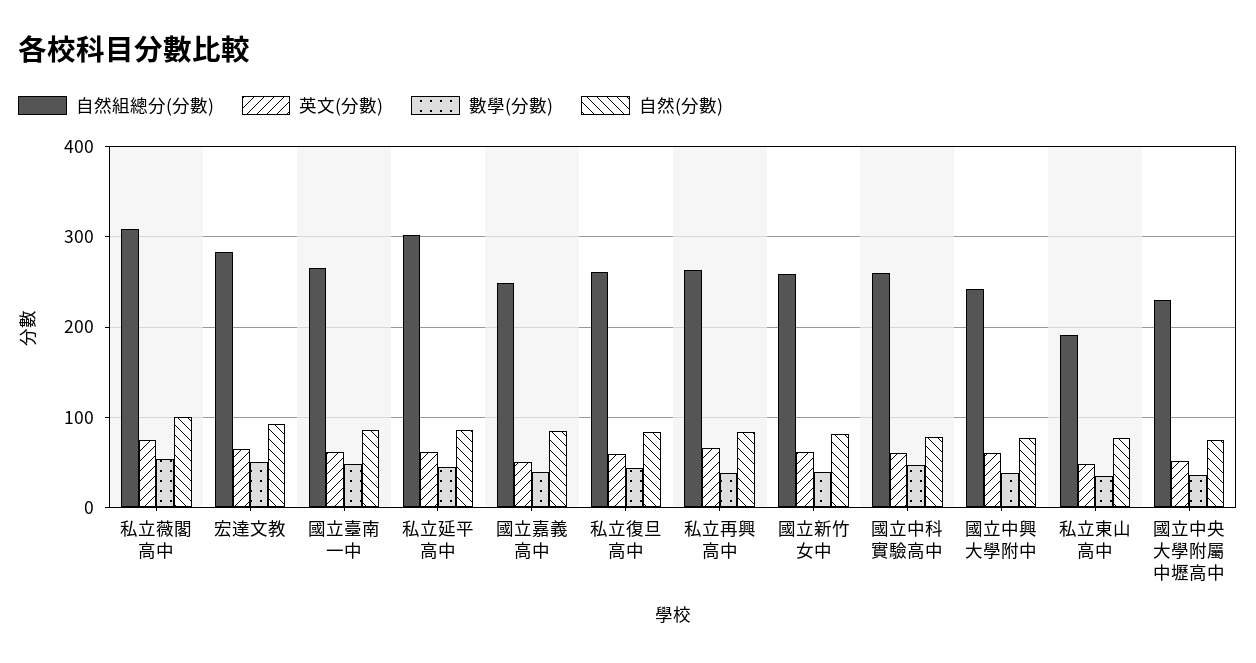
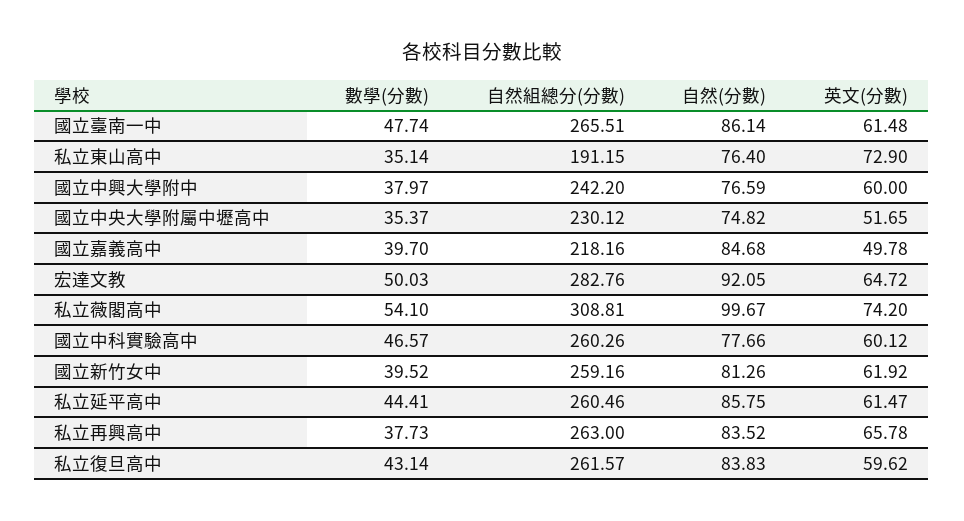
  {
    "自然組總分(分數)": {
      "私立薇閣高中": 308.81,
      "宏達文教": 282.76,
      "國立臺南一中": 265.51,
-     "私立延平高中": 300,
+     "私立延平高中": 260.46,
-     "國立嘉義高中": 250,
+     "國立嘉義高中": 218.16,
      "私立復旦高中": 261.57,
      "私立再興高中": 263,
      "國立新竹女中": 259.16,
      "國立中科實驗高中": 260.26,
      "國立中興大學附中": 242.2,
      "私立東山高中": 191.15,
      "國立中央大學附屬中壢高中": 230.12
    },
    "英文(分數)": {
      "私立薇閣高中": 74.2,
      "宏達文教": 64.72,
      "國立臺南一中": 61.48,
      "私立延平高中": 61.47,
      "國立嘉義高中": 49.78,
      "私立復旦高中": 59.62,
      "私立再興高中": 65.78,
      "國立新竹女中": 61.92,
      "國立中科實驗高中": 60.12,
      "國立中興大學附中": 60,
-     "私立東山高中": 50,
+     "私立東山高中": 72.9,
      "國立中央大學附屬中壢高中": 51.65
    },
    "數學(分數)": {
      "私立薇閣高中": 54.1,
      "宏達文教": 50.03,
      "國立臺南一中": 47.74,
      "私立延平高中": 44.41,
      "國立嘉義高中": 39.7,
      "私立復旦高中": 43.14,
      "私立再興高中": 37.73,
      "國立新竹女中": 39.52,
      "國立中科實驗高中": 46.57,
      "國立中興大學附中": 37.97,
      "私立東山高中": 35.14,
      "國立中央大學附屬中壢高中": 35.37
    },
    "自然(分數)": {
      "私立薇閣高中": 99.67,
      "宏達文教": 92.05,
      "國立臺南一中": 86.14,
      "私立延平高中": 85.75,
      "國立嘉義高中": 84.68,
      "私立復旦高中": 83.83,
      "私立再興高中": 83.52,
      "國立新竹女中": 81.26,
      "國立中科實驗高中": 77.66,
      "國立中興大學附中": 76.59,
      "私立東山高中": 76.4,
      "國立中央大學附屬中壢高中": 74.82
    }
  }

